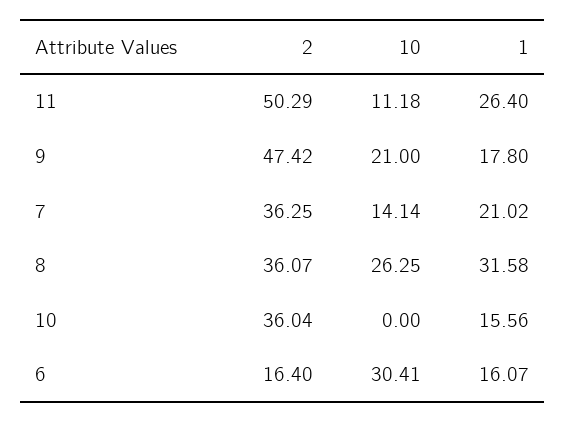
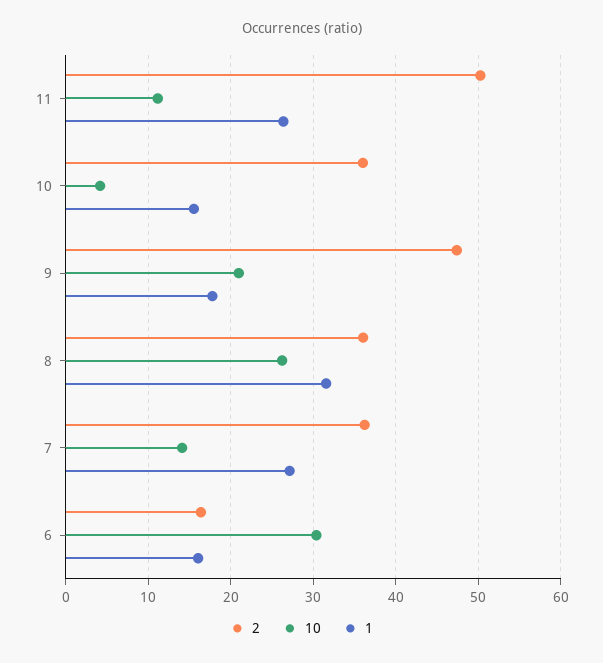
  {
    "2": {
      "11": 50.29,
      "9": 47.42,
      "7": 36.25,
      "8": 36.07,
      "10": 36.04,
      "6": 16.4
    },
    "10": {
      "11": 11.18,
      "9": 21,
      "7": 14.14,
      "8": 26.25,
-     "10": 0,
+     "10": 4,
      "6": 30.41
    },
    "1": {
      "11": 26.4,
      "9": 17.8,
-     "7": 21.02,
+     "7": 27,
      "8": 31.58,
      "10": 15.56,
      "6": 16.07
    }
  }

